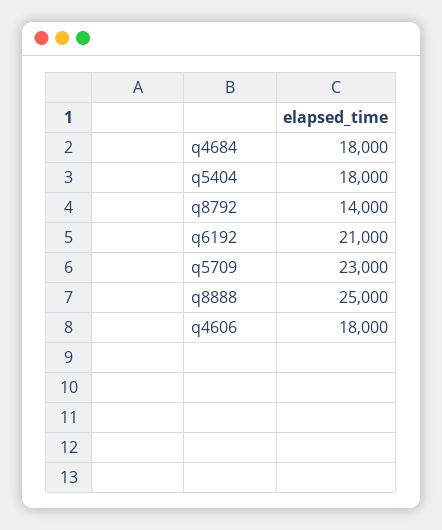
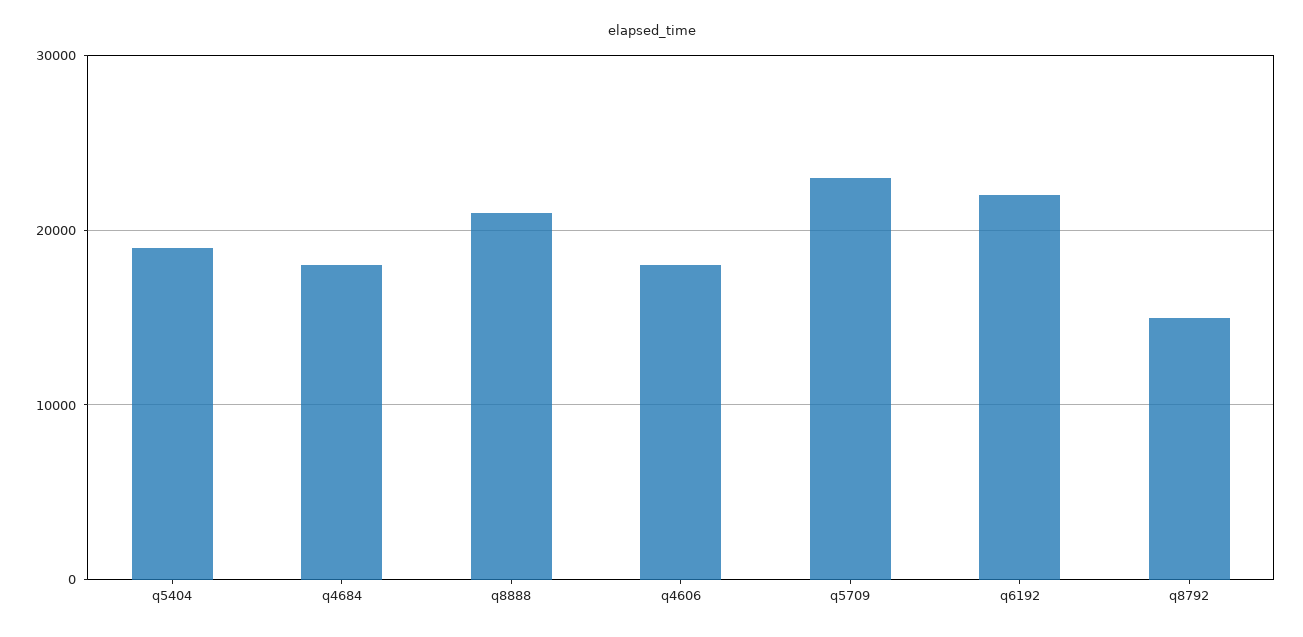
  {
    "q4684": 18000,
-   "q5404": 18000,
+   "q5404": 19000,
-   "q8792": 14000,
+   "q8792": 15000,
-   "q6192": 21000,
+   "q6192": 22000,
    "q5709": 23000,
-   "q8888": 25000,
+   "q8888": 21000,
    "q4606": 18000
  }

